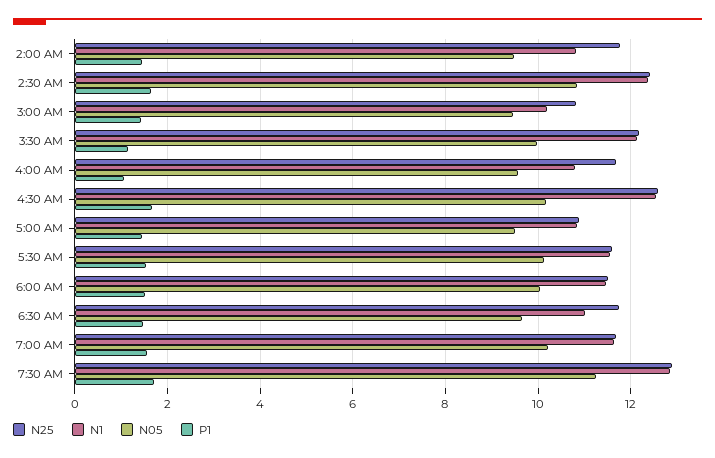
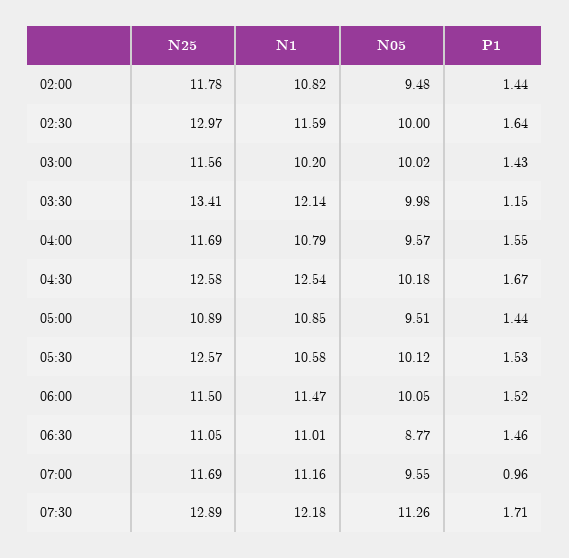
  {
    "N25": {
      "2:00 AM": 11.78,
-     "2:30 AM": 12.4,
+     "2:30 AM": 12.97,
-     "3:00 AM": 10.8,
+     "3:00 AM": 11.56,
-     "3:30 AM": 12.2,
+     "3:30 AM": 13.41,
      "4:00 AM": 11.69,
      "4:30 AM": 12.58,
      "5:00 AM": 10.89,
-     "5:30 AM": 11.6,
+     "5:30 AM": 12.57,
      "6:00 AM": 11.5,
-     "6:30 AM": 11.8,
+     "6:30 AM": 11.05,
      "7:00 AM": 11.69,
      "7:30 AM": 12.89
    },
    "N1": {
      "2:00 AM": 10.82,
-     "2:30 AM": 12.4,
+     "2:30 AM": 11.59,
      "3:00 AM": 10.2,
      "3:30 AM": 12.14,
      "4:00 AM": 10.79,
      "4:30 AM": 12.54,
      "5:00 AM": 10.85,
-     "5:30 AM": 11.6,
+     "5:30 AM": 10.58,
      "6:00 AM": 11.47,
      "6:30 AM": 11.01,
-     "7:00 AM": 11.6,
+     "7:00 AM": 11.16,
-     "7:30 AM": 12.8
+     "7:30 AM": 12.18
    },
    "N05": {
      "2:00 AM": 9.48,
-     "2:30 AM": 10.8,
+     "2:30 AM": 10,
-     "3:00 AM": 9.4,
+     "3:00 AM": 10.02,
      "3:30 AM": 9.98,
      "4:00 AM": 9.57,
      "4:30 AM": 10.18,
      "5:00 AM": 9.51,
      "5:30 AM": 10.12,
      "6:00 AM": 10.05,
-     "6:30 AM": 9.6,
+     "6:30 AM": 8.77,
-     "7:00 AM": 10.2,
+     "7:00 AM": 9.55,
      "7:30 AM": 11.26
    },
    "P1": {
      "2:00 AM": 1.44,
      "2:30 AM": 1.64,
      "3:00 AM": 1.43,
      "3:30 AM": 1.15,
-     "4:00 AM": 1,
+     "4:00 AM": 1.55,
      "4:30 AM": 1.67,
      "5:00 AM": 1.44,
      "5:30 AM": 1.53,
      "6:00 AM": 1.52,
      "6:30 AM": 1.46,
-     "7:00 AM": 1.6,
+     "7:00 AM": 0.96,
      "7:30 AM": 1.71
    }
  }

